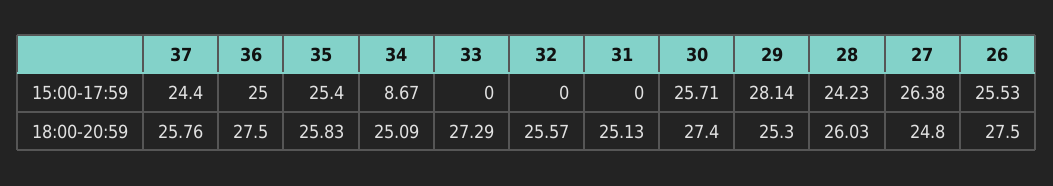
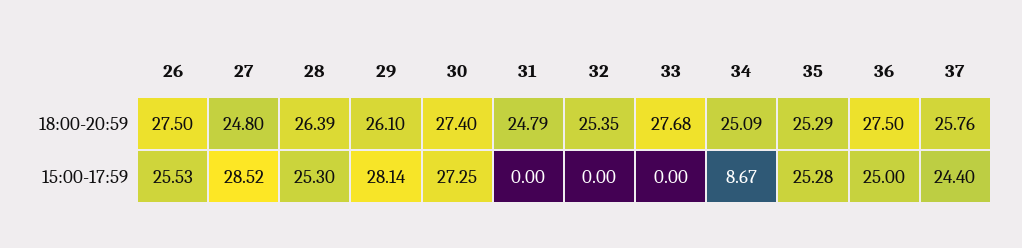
  {
    "37": {
      "15:00-17:59": 24.4,
      "18:00-20:59": 25.76
    },
    "36": {
      "15:00-17:59": 25,
      "18:00-20:59": 27.5
    },
    "35": {
-     "15:00-17:59": 25.4,
+     "15:00-17:59": 25.28,
-     "18:00-20:59": 25.83
+     "18:00-20:59": 25.29
    },
    "34": {
      "15:00-17:59": 8.67,
      "18:00-20:59": 25.09
    },
    "33": {
      "15:00-17:59": 0,
-     "18:00-20:59": 27.29
+     "18:00-20:59": 27.68
    },
    "32": {
      "15:00-17:59": 0,
-     "18:00-20:59": 25.57
+     "18:00-20:59": 25.35
    },
    "31": {
      "15:00-17:59": 0,
-     "18:00-20:59": 25.13
+     "18:00-20:59": 24.79
    },
    "30": {
-     "15:00-17:59": 25.71,
+     "15:00-17:59": 27.25,
      "18:00-20:59": 27.4
    },
    "29": {
      "15:00-17:59": 28.14,
-     "18:00-20:59": 25.3
+     "18:00-20:59": 26.1
    },
    "28": {
-     "15:00-17:59": 24.23,
+     "15:00-17:59": 25.3,
-     "18:00-20:59": 26.03
+     "18:00-20:59": 26.39
    },
    "27": {
-     "15:00-17:59": 26.38,
+     "15:00-17:59": 28.52,
      "18:00-20:59": 24.8
    },
    "26": {
      "15:00-17:59": 25.53,
      "18:00-20:59": 27.5
    }
  }

